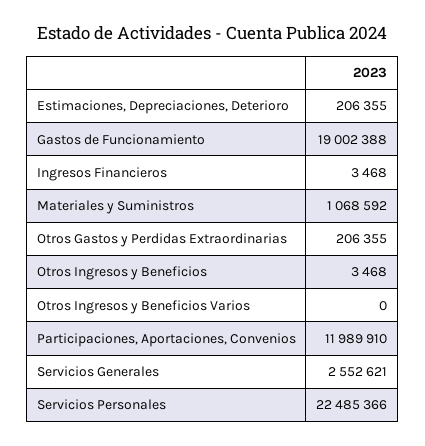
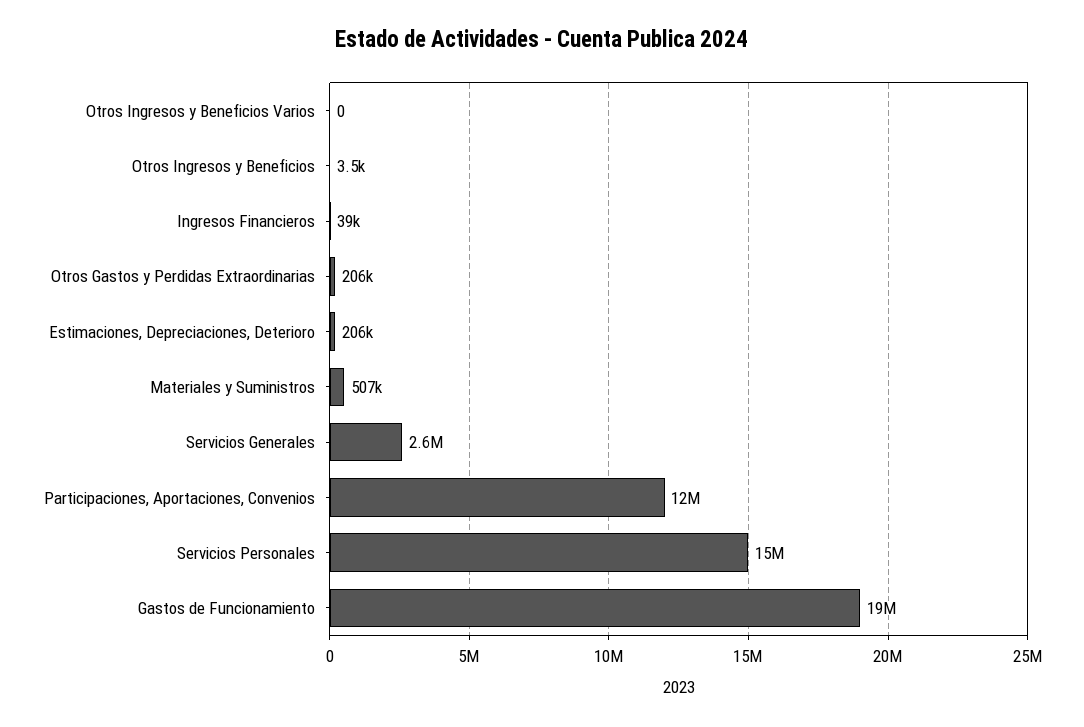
  {
    "Estimaciones, Depreciaciones, Deterioro": 206355,
    "Gastos de Funcionamiento": 19002388,
-   "Ingresos Financieros": 3468,
+   "Ingresos Financieros": 39000,
-   "Materiales y Suministros": 1068592,
+   "Materiales y Suministros": 507000,
    "Otros Gastos y Perdidas Extraordinarias": 206355,
    "Otros Ingresos y Beneficios": 3468,
    "Otros Ingresos y Beneficios Varios": 0,
    "Participaciones, Aportaciones, Convenios": 11989910,
    "Servicios Generales": 2552621,
-   "Servicios Personales": 22485366
+   "Servicios Personales": 15000000
  }

